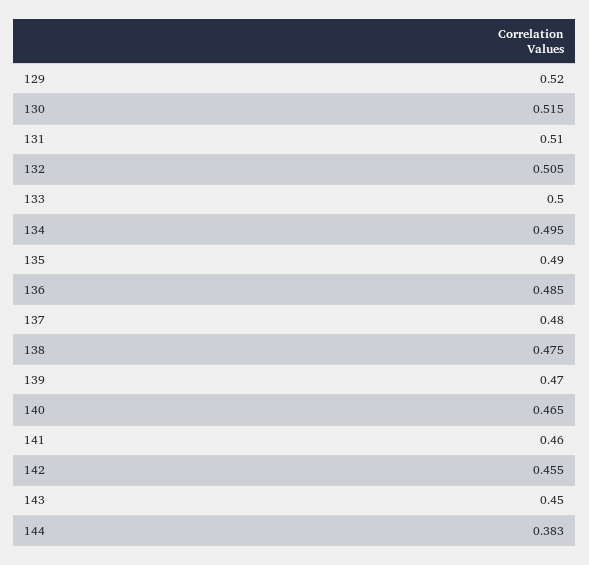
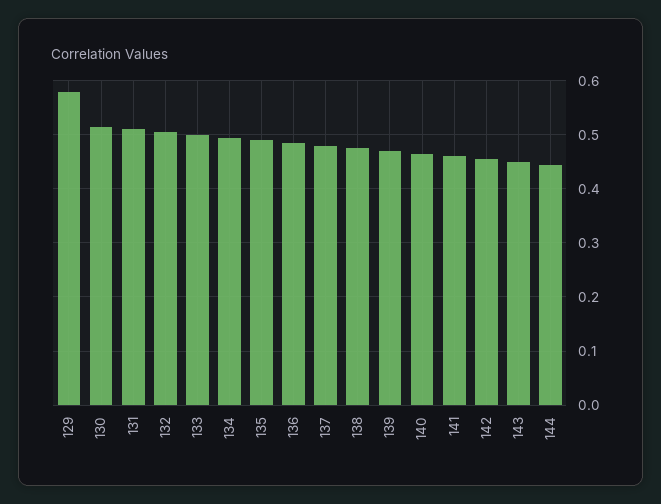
  {
-   "129": 0.52,
+   "129": 0.58,
    "130": 0.515,
    "131": 0.51,
    "132": 0.505,
    "133": 0.5,
    "134": 0.495,
    "135": 0.49,
    "136": 0.485,
    "137": 0.48,
    "138": 0.475,
    "139": 0.47,
    "140": 0.465,
    "141": 0.46,
    "142": 0.455,
    "143": 0.45,
-   "144": 0.383
+   "144": 0.44
  }

